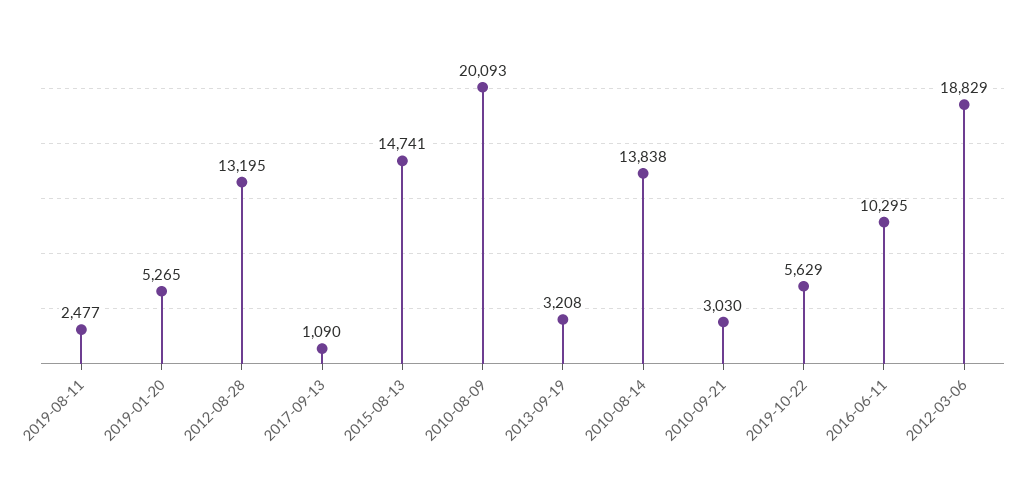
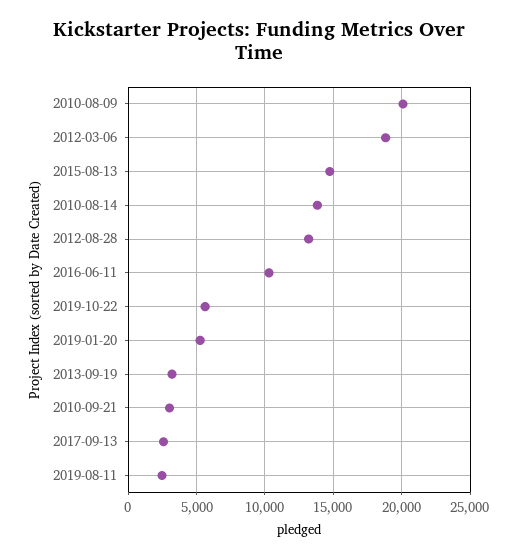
  {
    "2019-08-11": 2477,
    "2019-01-20": 5265,
    "2012-08-28": 13195,
-   "2017-09-13": 1090,
+   "2017-09-13": 2500,
    "2015-08-13": 14741,
    "2010-08-09": 20093,
    "2013-09-19": 3208,
    "2010-08-14": 13838,
    "2010-09-21": 3030,
    "2019-10-22": 5629,
    "2016-06-11": 10295,
    "2012-03-06": 18829
  }

